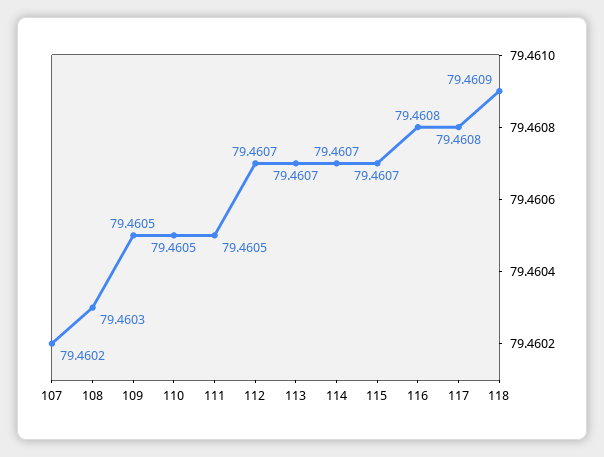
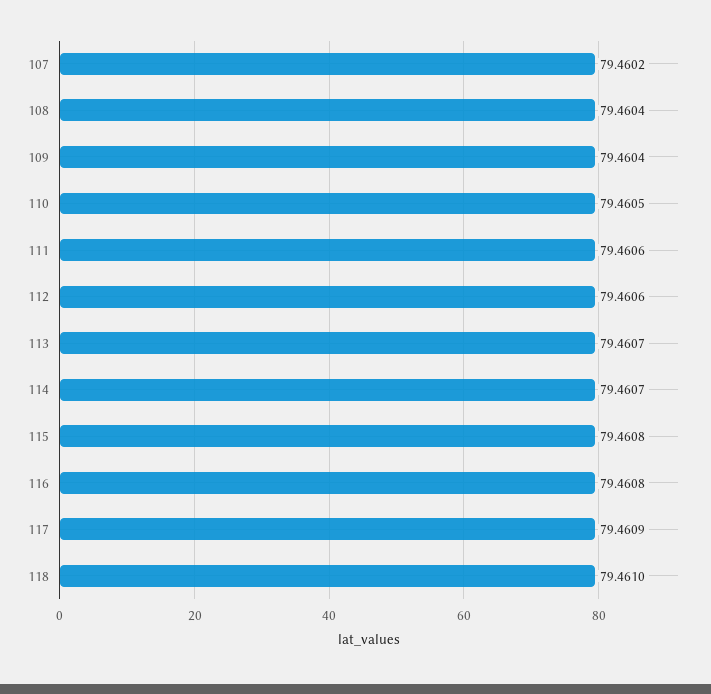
  {
    "107": 79.4602,
-   "108": 79.4603,
+   "108": 79.4604,
-   "109": 79.4605,
+   "109": 79.4604,
    "110": 79.4605,
-   "111": 79.4605,
+   "111": 79.4606,
-   "112": 79.4607,
+   "112": 79.4606,
    "113": 79.4607,
    "114": 79.4607,
-   "115": 79.4607,
+   "115": 79.4608,
    "116": 79.4608,
-   "117": 79.4608,
+   "117": 79.4609,
-   "118": 79.4609
+   "118": 79.461
  }

